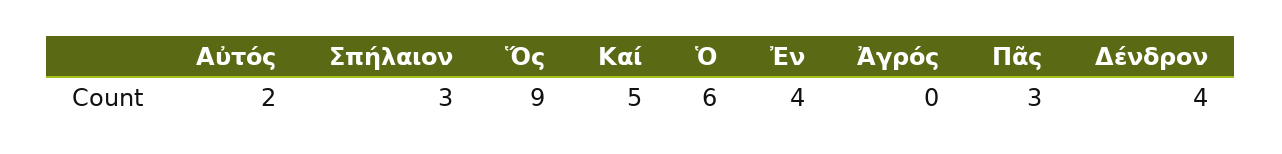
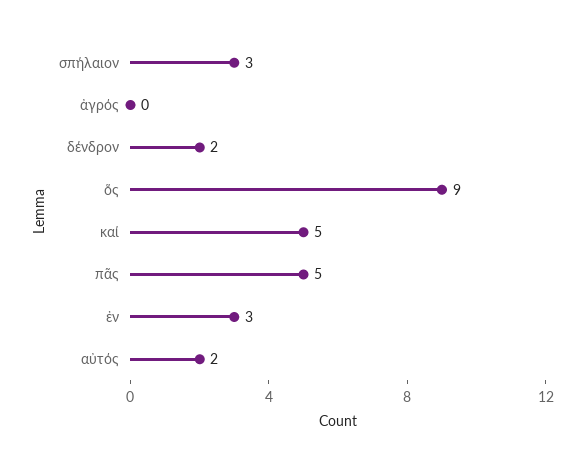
  {
    "Αὐτός": 2,
    "Σπήλαιον": 3,
    "Ὅς": 9,
    "Καί": 5,
-   "Ὁ": 6,
-   "Ἐν": 4,
+   "Ἐν": 3,
    "Ἀγρός": 0,
-   "Πᾶς": 3,
+   "Πᾶς": 5,
-   "Δένδρον": 4
+   "Δένδρον": 2
  }

